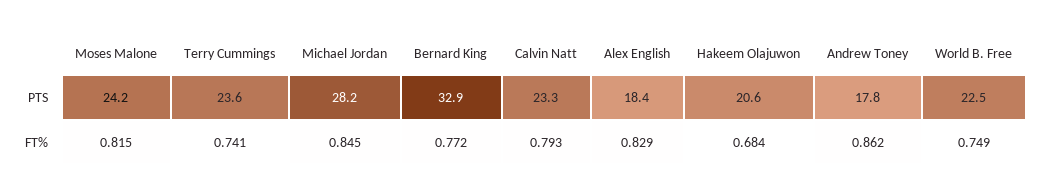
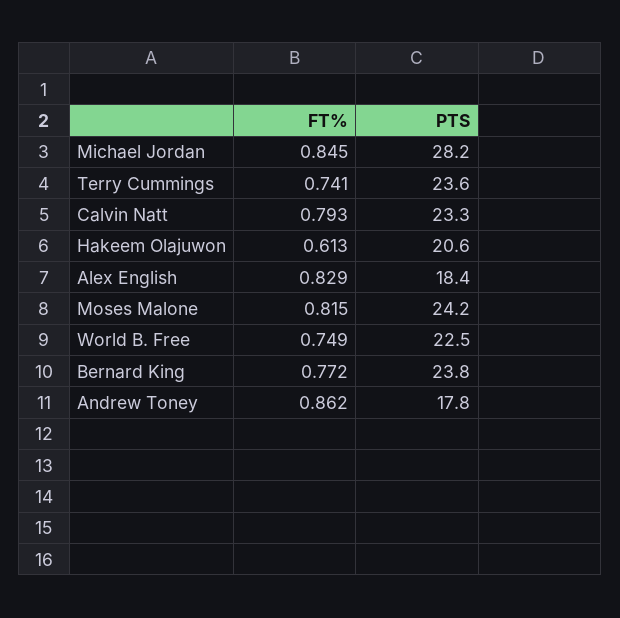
  {
    "Moses Malone": {
      "PTS": 24.2,
      "FT%": 0.815
    },
    "Terry Cummings": {
      "PTS": 23.6,
      "FT%": 0.741
    },
    "Michael Jordan": {
      "PTS": 28.2,
      "FT%": 0.845
    },
    "Bernard King": {
-     "PTS": 32.9,
+     "PTS": 23.8,
      "FT%": 0.772
    },
    "Calvin Natt": {
      "PTS": 23.3,
      "FT%": 0.793
    },
    "Alex English": {
      "PTS": 18.4,
      "FT%": 0.829
    },
    "Hakeem Olajuwon": {
      "PTS": 20.6,
-     "FT%": 0.684
+     "FT%": 0.613
    },
    "Andrew Toney": {
      "PTS": 17.8,
      "FT%": 0.862
    },
    "World B. Free": {
      "PTS": 22.5,
      "FT%": 0.749
    }
  }

